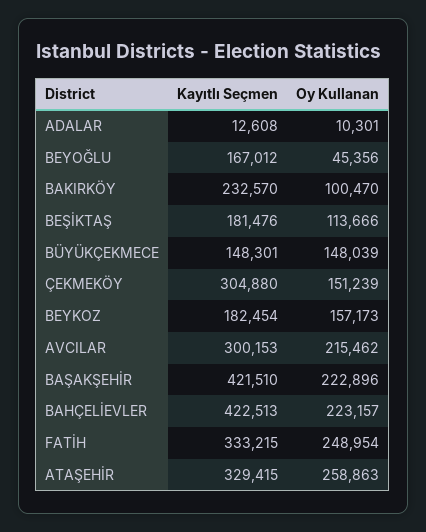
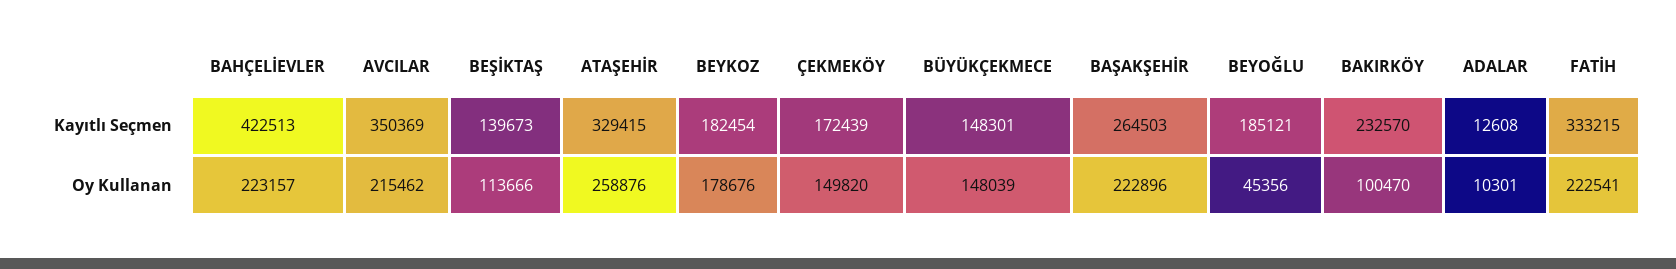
  {
    "Kayıtlı Seçmen": {
      "ADALAR": 12608,
-     "BEYOĞLU": 167012,
+     "BEYOĞLU": 185121,
      "BAKIRKÖY": 232570,
-     "BEŞİKTAŞ": 181476,
+     "BEŞİKTAŞ": 139673,
      "BÜYÜKÇEKMECE": 148301,
-     "ÇEKMEKÖY": 304880,
+     "ÇEKMEKÖY": 172439,
      "BEYKOZ": 182454,
-     "AVCILAR": 300153,
+     "AVCILAR": 350369,
-     "BAŞAKŞEHİR": 421510,
+     "BAŞAKŞEHİR": 264503,
      "BAHÇELİEVLER": 422513,
      "FATİH": 333215,
      "ATAŞEHİR": 329415
    },
    "Oy Kullanan": {
      "ADALAR": 10301,
      "BEYOĞLU": 45356,
      "BAKIRKÖY": 100470,
      "BEŞİKTAŞ": 113666,
      "BÜYÜKÇEKMECE": 148039,
-     "ÇEKMEKÖY": 151239,
+     "ÇEKMEKÖY": 149820,
-     "BEYKOZ": 157173,
+     "BEYKOZ": 178676,
      "AVCILAR": 215462,
      "BAŞAKŞEHİR": 222896,
      "BAHÇELİEVLER": 223157,
-     "FATİH": 248954,
+     "FATİH": 222541,
-     "ATAŞEHİR": 258863
+     "ATAŞEHİR": 258876
    }
  }

